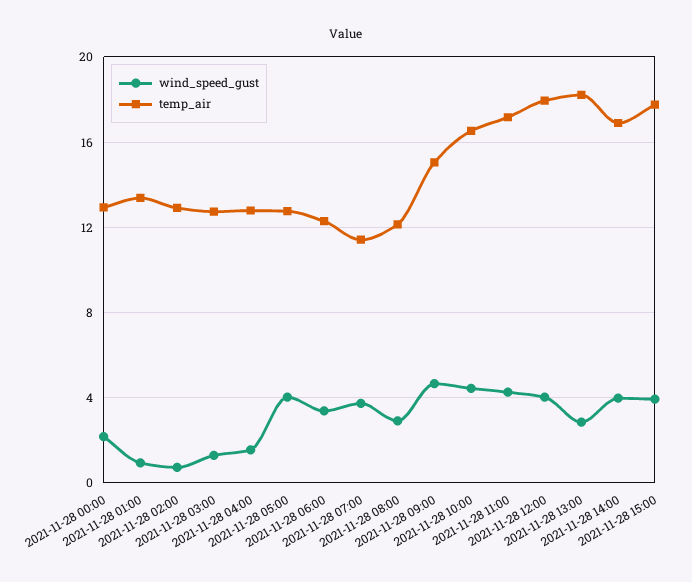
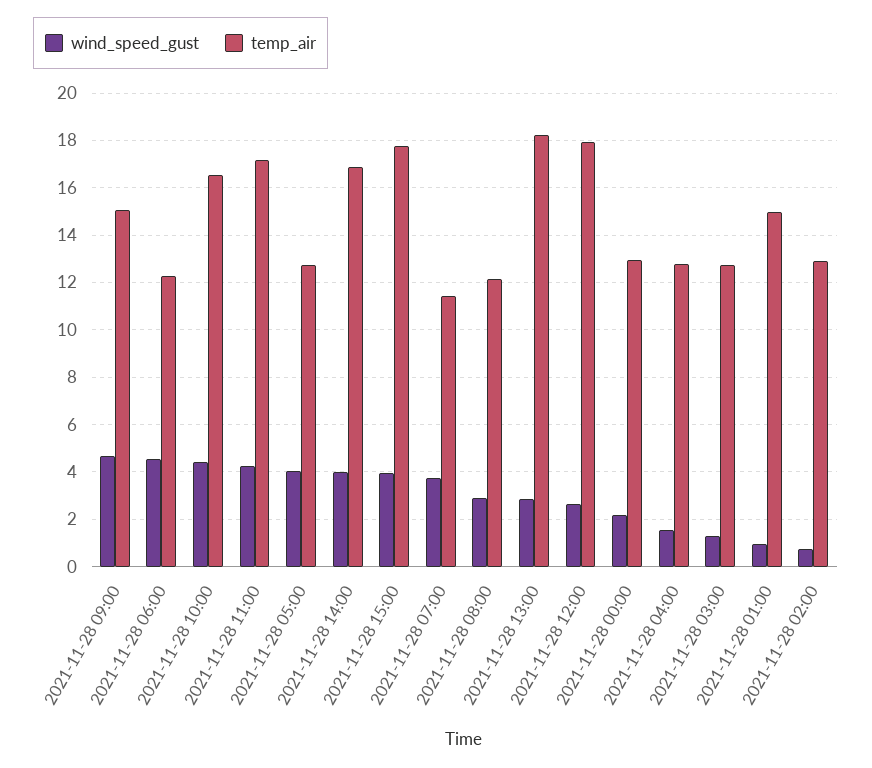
  {
    "wind_speed_gust": {
      "2021-11-28 00:00": 2,
      "2021-11-28 01:00": 1,
      "2021-11-28 02:00": 0.5,
      "2021-11-28 03:00": 1.5,
      "2021-11-28 04:00": 1.5,
      "2021-11-28 05:00": 4,
-     "2021-11-28 06:00": 3.5,
+     "2021-11-28 06:00": 4.5,
      "2021-11-28 07:00": 3.5,
      "2021-11-28 08:00": 3,
      "2021-11-28 09:00": 4.5,
      "2021-11-28 10:00": 4.5,
      "2021-11-28 11:00": 4.5,
-     "2021-11-28 12:00": 4,
+     "2021-11-28 12:00": 2.5,
      "2021-11-28 13:00": 3,
      "2021-11-28 14:00": 4,
      "2021-11-28 15:00": 4
    },
    "temp_air": {
      "2021-11-28 00:00": 13,
-     "2021-11-28 01:00": 13.5,
+     "2021-11-28 01:00": 15,
      "2021-11-28 02:00": 13,
      "2021-11-28 03:00": 12.5,
      "2021-11-28 04:00": 13,
      "2021-11-28 05:00": 13,
      "2021-11-28 06:00": 12.5,
      "2021-11-28 07:00": 11.5,
      "2021-11-28 08:00": 12,
      "2021-11-28 09:00": 15,
      "2021-11-28 10:00": 16.5,
      "2021-11-28 11:00": 17,
      "2021-11-28 12:00": 18,
      "2021-11-28 13:00": 18,
      "2021-11-28 14:00": 17,
      "2021-11-28 15:00": 18
    }
  }

